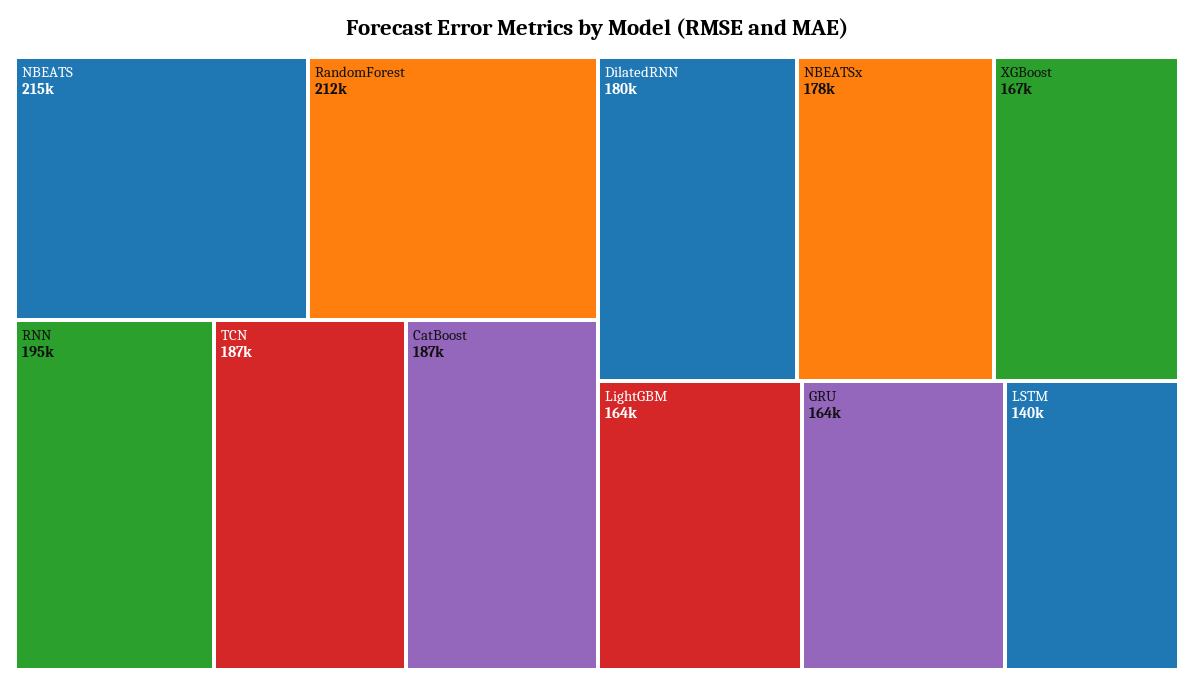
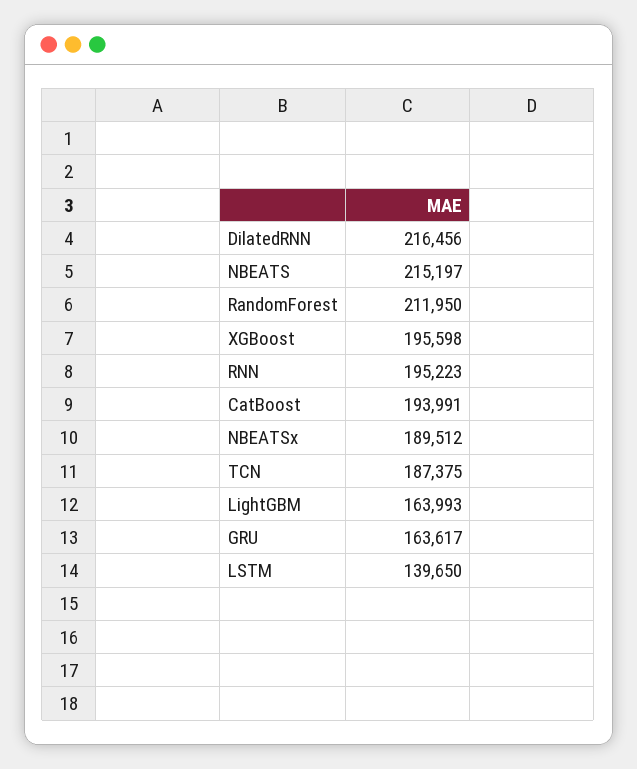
  {
    "NBEATS": 215197,
    "RandomForest": 211950,
    "RNN": 195223,
    "TCN": 187375,
-   "CatBoost": 187000,
+   "CatBoost": 193991,
-   "DilatedRNN": 180000,
+   "DilatedRNN": 216456,
-   "NBEATSx": 178000,
+   "NBEATSx": 189512,
-   "XGBoost": 167000,
+   "XGBoost": 195598,
    "LightGBM": 163993,
    "GRU": 163617,
    "LSTM": 139650
  }

